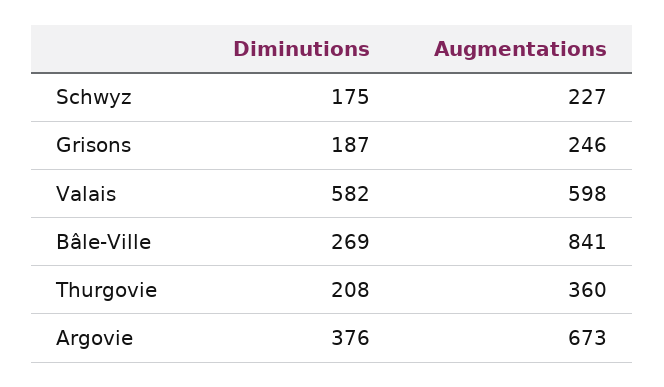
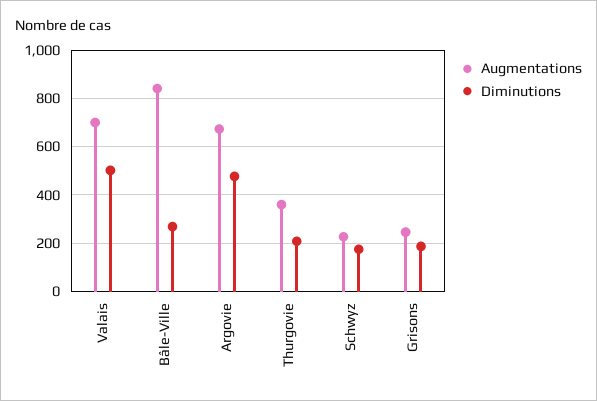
  {
    "Diminutions": {
      "Schwyz": 175,
      "Grisons": 187,
-     "Valais": 582,
+     "Valais": 500,
      "Bâle-Ville": 269,
      "Thurgovie": 208,
-     "Argovie": 376
+     "Argovie": 475
    },
    "Augmentations": {
      "Schwyz": 227,
      "Grisons": 246,
-     "Valais": 598,
+     "Valais": 700,
      "Bâle-Ville": 841,
      "Thurgovie": 360,
      "Argovie": 673
    }
  }

